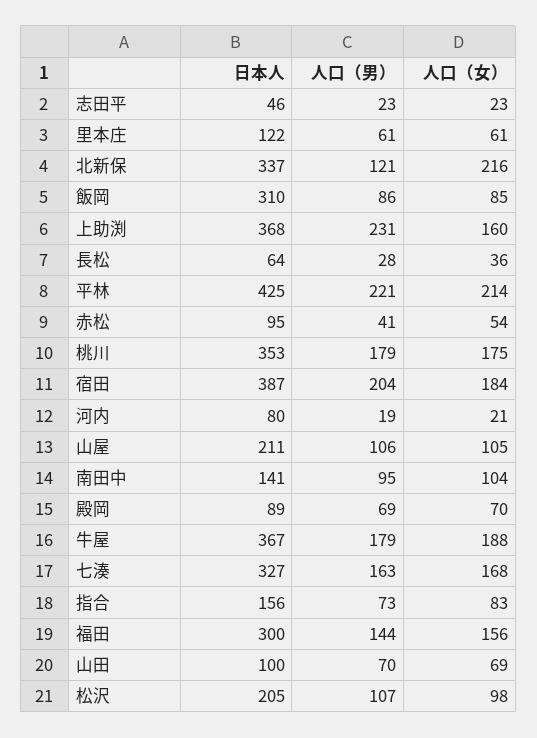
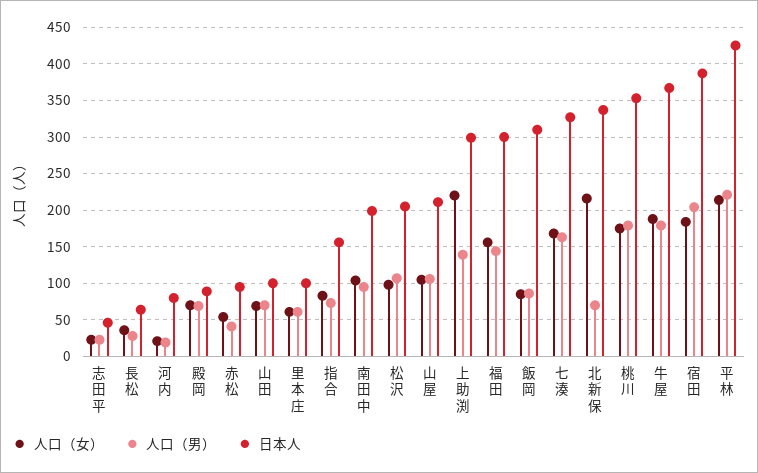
  {
    "日本人": {
      "志田平": 46,
-     "里本庄": 122,
+     "里本庄": 100,
      "北新保": 337,
      "飯岡": 310,
-     "上助渕": 368,
+     "上助渕": 300,
      "長松": 64,
      "平林": 425,
      "赤松": 95,
      "桃川": 353,
      "宿田": 387,
      "河内": 80,
      "山屋": 211,
-     "南田中": 141,
+     "南田中": 200,
      "殿岡": 89,
      "牛屋": 367,
      "七湊": 327,
      "指合": 156,
      "福田": 300,
      "山田": 100,
      "松沢": 205
    },
    "人口（男）": {
      "志田平": 23,
      "里本庄": 61,
-     "北新保": 121,
+     "北新保": 70,
      "飯岡": 86,
-     "上助渕": 231,
+     "上助渕": 140,
      "長松": 28,
      "平林": 221,
      "赤松": 41,
      "桃川": 179,
      "宿田": 204,
      "河内": 19,
      "山屋": 106,
      "南田中": 95,
      "殿岡": 69,
      "牛屋": 179,
      "七湊": 163,
      "指合": 73,
      "福田": 144,
      "山田": 70,
      "松沢": 107
    },
    "人口（女）": {
      "志田平": 23,
      "里本庄": 61,
      "北新保": 216,
      "飯岡": 85,
-     "上助渕": 160,
+     "上助渕": 220,
      "長松": 36,
      "平林": 214,
      "赤松": 54,
      "桃川": 175,
      "宿田": 184,
      "河内": 21,
      "山屋": 105,
      "南田中": 104,
      "殿岡": 70,
      "牛屋": 188,
      "七湊": 168,
      "指合": 83,
      "福田": 156,
      "山田": 69,
      "松沢": 98
    }
  }

